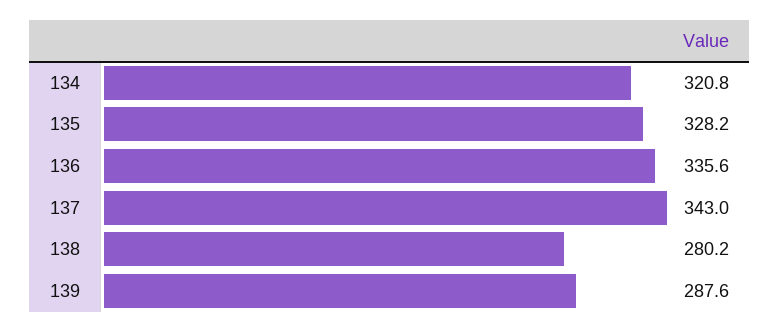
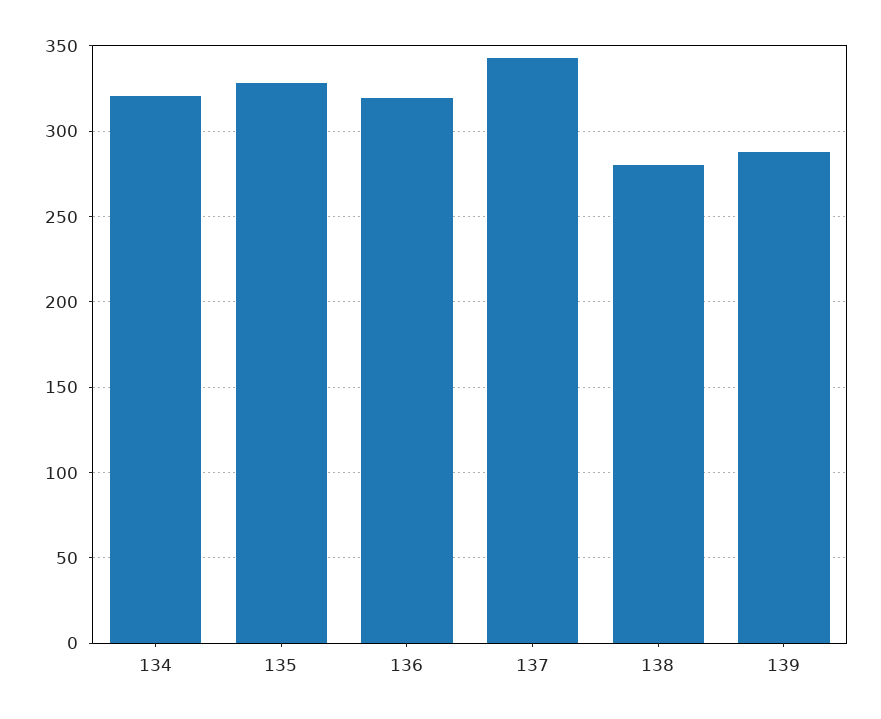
  {
    "134": 320.8,
    "135": 328.2,
-   "136": 335.6,
+   "136": 320,
    "137": 343,
    "138": 280.2,
    "139": 287.6
  }

